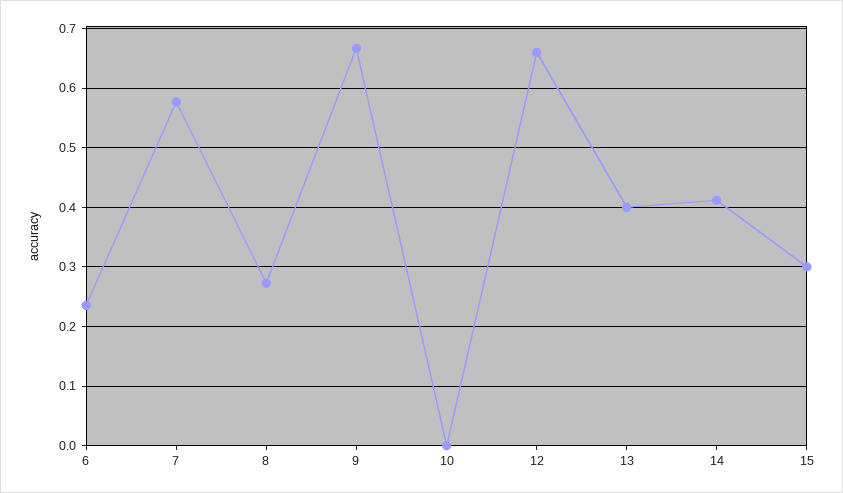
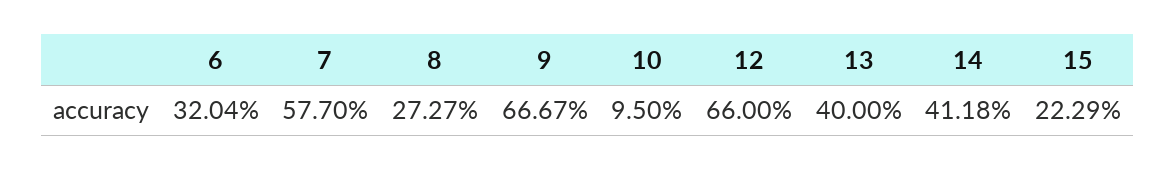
  {
-   "6": 0.24,
+   "6": 0.3204,
    "7": 0.577,
    "8": 0.2727,
    "9": 0.6667,
-   "10": 0,
+   "10": 0.095,
    "12": 0.66,
    "13": 0.4,
    "14": 0.4118,
-   "15": 0.3
+   "15": 0.2229
  }

